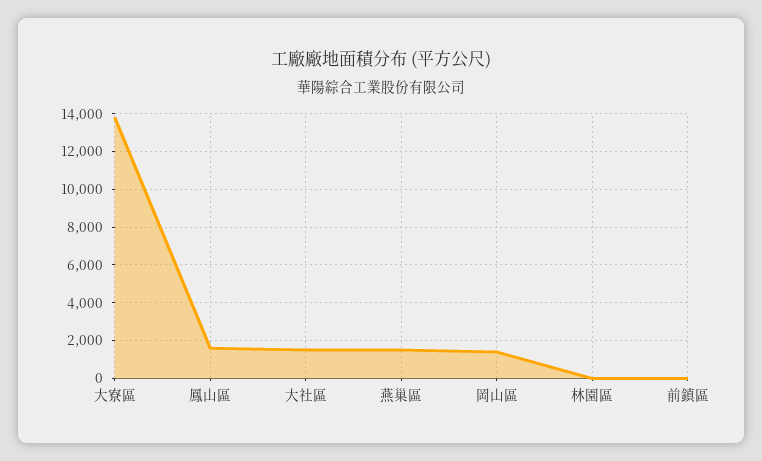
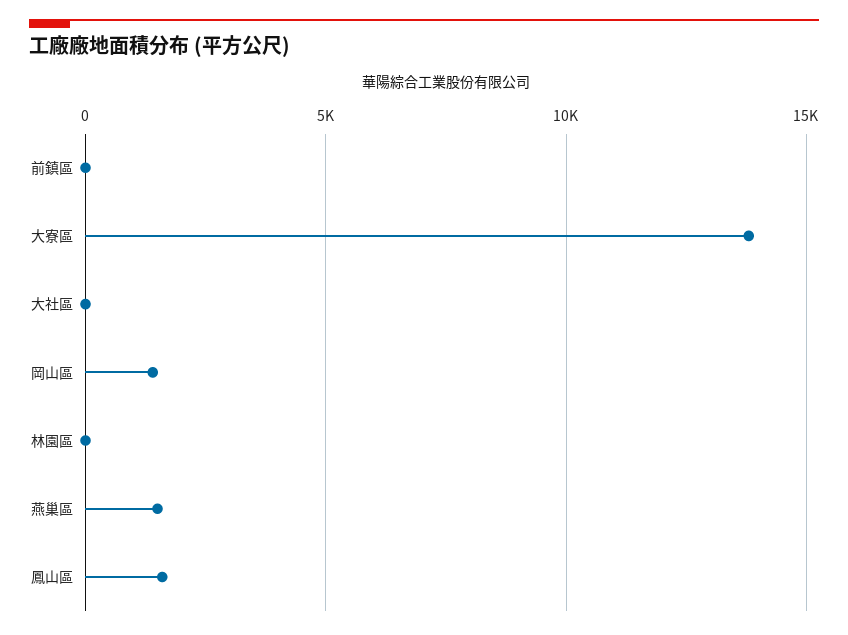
  {
    "大寮區": 14000,
    "鳳山區": 1500,
-   "大社區": 1500,
+   "大社區": 0,
    "燕巢區": 1500,
    "岡山區": 1500,
    "林園區": 0,
    "前鎮區": 0
  }

